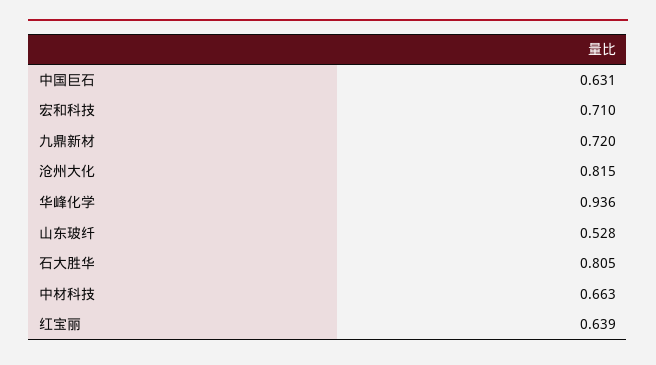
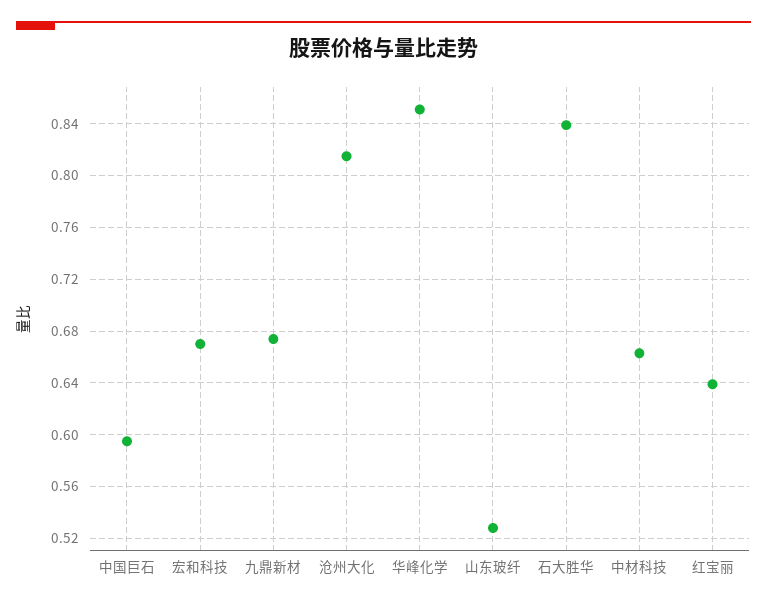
  {
-   "中国巨石": 0.631,
+   "中国巨石": 0.595,
-   "宏和科技": 0.71,
+   "宏和科技": 0.67,
-   "九鼎新材": 0.72,
+   "九鼎新材": 0.675,
    "沧州大化": 0.815,
-   "华峰化学": 0.936,
+   "华峰化学": 0.85,
    "山东玻纤": 0.528,
-   "石大胜华": 0.805,
+   "石大胜华": 0.84,
    "中材科技": 0.663,
    "红宝丽": 0.639
  }

